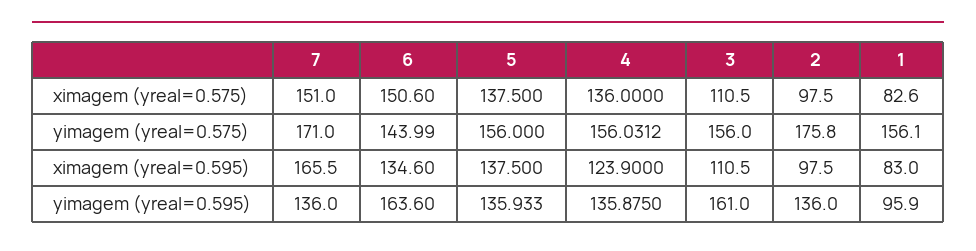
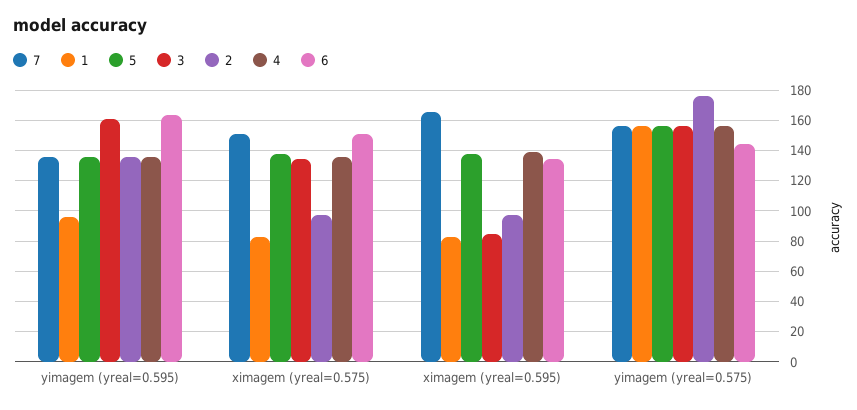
  {
    "7": {
      "ximagem (yreal=0.575)": 151,
-     "yimagem (yreal=0.575)": 171,
+     "yimagem (yreal=0.575)": 155,
      "ximagem (yreal=0.595)": 165.5,
      "yimagem (yreal=0.595)": 136
    },
    "6": {
      "ximagem (yreal=0.575)": 150.6,
      "yimagem (yreal=0.575)": 143.99,
      "ximagem (yreal=0.595)": 134.6,
      "yimagem (yreal=0.595)": 163.6
    },
    "5": {
      "ximagem (yreal=0.575)": 137.5,
      "yimagem (yreal=0.575)": 156,
      "ximagem (yreal=0.595)": 137.5,
      "yimagem (yreal=0.595)": 135.933
    },
    "4": {
      "ximagem (yreal=0.575)": 136,
      "yimagem (yreal=0.575)": 156.0312,
-     "ximagem (yreal=0.595)": 123.9,
+     "ximagem (yreal=0.595)": 140,
      "yimagem (yreal=0.595)": 135.875
    },
    "3": {
-     "ximagem (yreal=0.575)": 110.5,
+     "ximagem (yreal=0.575)": 135,
      "yimagem (yreal=0.575)": 156,
-     "ximagem (yreal=0.595)": 110.5,
+     "ximagem (yreal=0.595)": 85,
      "yimagem (yreal=0.595)": 161
    },
    "2": {
      "ximagem (yreal=0.575)": 97.5,
      "yimagem (yreal=0.575)": 175.8,
      "ximagem (yreal=0.595)": 97.5,
      "yimagem (yreal=0.595)": 136
    },
    "1": {
      "ximagem (yreal=0.575)": 82.6,
      "yimagem (yreal=0.575)": 156.1,
      "ximagem (yreal=0.595)": 83,
      "yimagem (yreal=0.595)": 95.9
    }
  }

